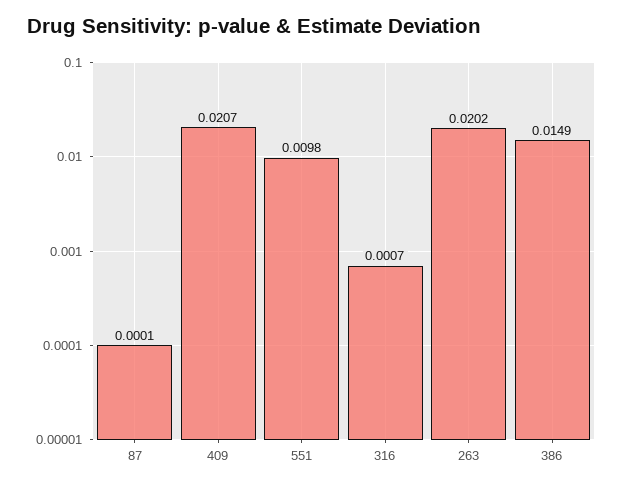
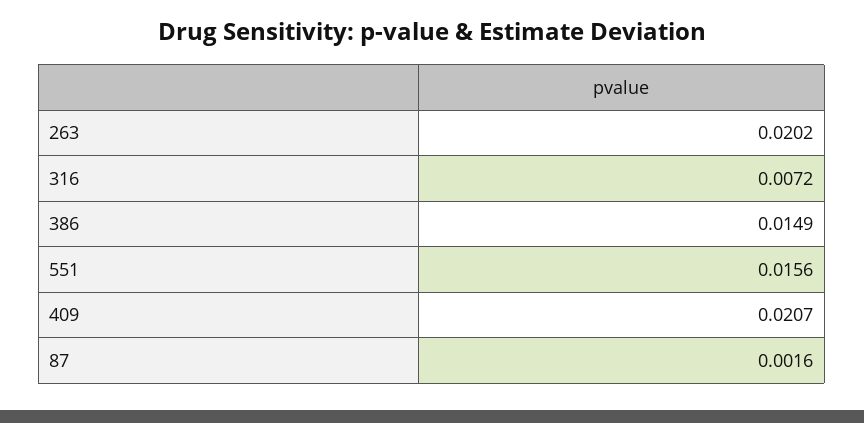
  {
-   "87": 0.0001,
+   "87": 0.0016,
    "409": 0.0207,
-   "551": 0.0098,
+   "551": 0.0156,
-   "316": 0.0007,
+   "316": 0.0072,
    "263": 0.0202,
    "386": 0.0149
  }

